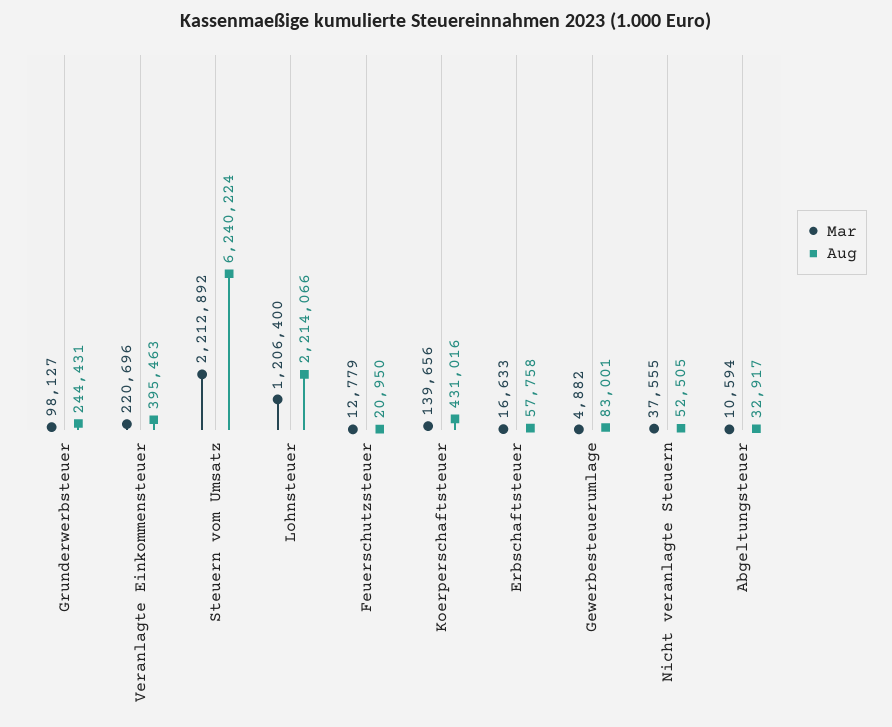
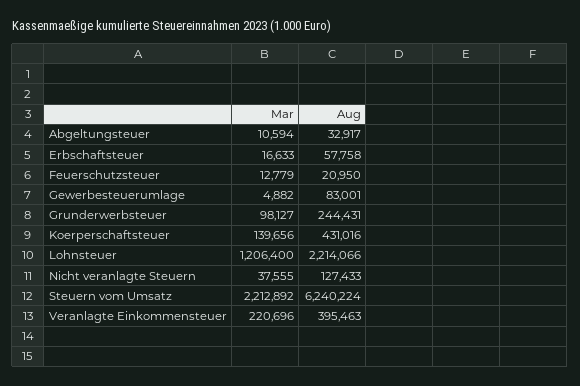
  {
    "Mar": {
      "Grunderwerbsteuer": 98127,
      "Veranlagte Einkommensteuer": 220696,
      "Steuern vom Umsatz": 2212892,
      "Lohnsteuer": 1206400,
      "Feuerschutzsteuer": 12779,
      "Koerperschaftsteuer": 139656,
      "Erbschaftsteuer": 16633,
      "Gewerbesteuerumlage": 4882,
      "Nicht veranlagte Steuern": 37555,
      "Abgeltungsteuer": 10594
    },
    "Aug": {
      "Grunderwerbsteuer": 244431,
      "Veranlagte Einkommensteuer": 395463,
      "Steuern vom Umsatz": 6240224,
      "Lohnsteuer": 2214066,
      "Feuerschutzsteuer": 20950,
      "Koerperschaftsteuer": 431016,
      "Erbschaftsteuer": 57758,
      "Gewerbesteuerumlage": 83001,
-     "Nicht veranlagte Steuern": 52505,
+     "Nicht veranlagte Steuern": 127433,
      "Abgeltungsteuer": 32917
    }
  }

